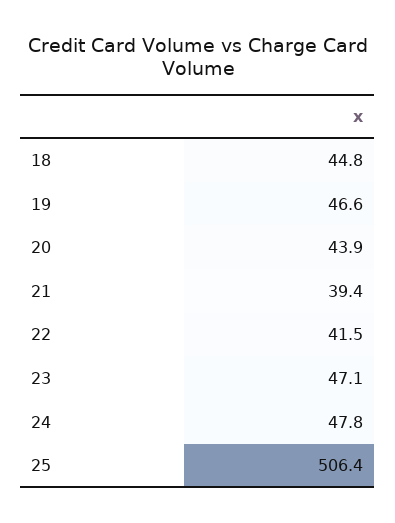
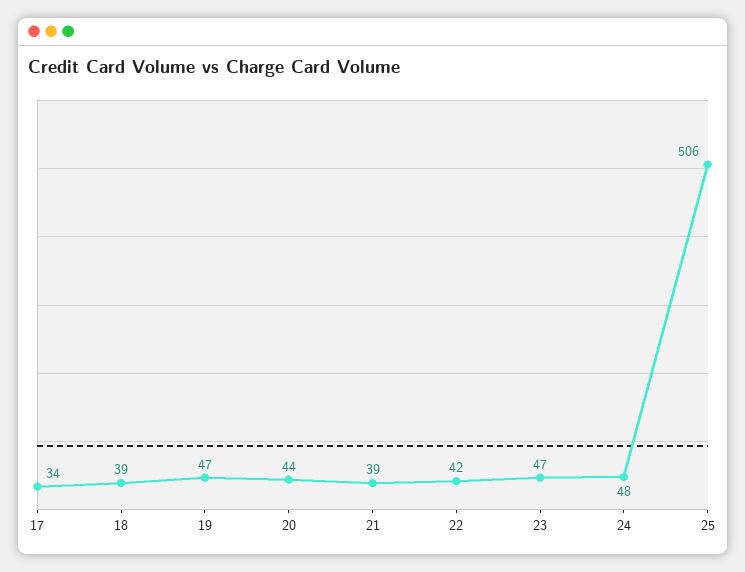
  {
-   "18": 44.8,
+   "18": 39,
    "19": 46.6,
    "20": 43.9,
    "21": 39.4,
    "22": 41.5,
    "23": 47.1,
    "24": 47.8,
-   "25": 506.4
+   "25": 506.4,
+   "17": 34
  }

